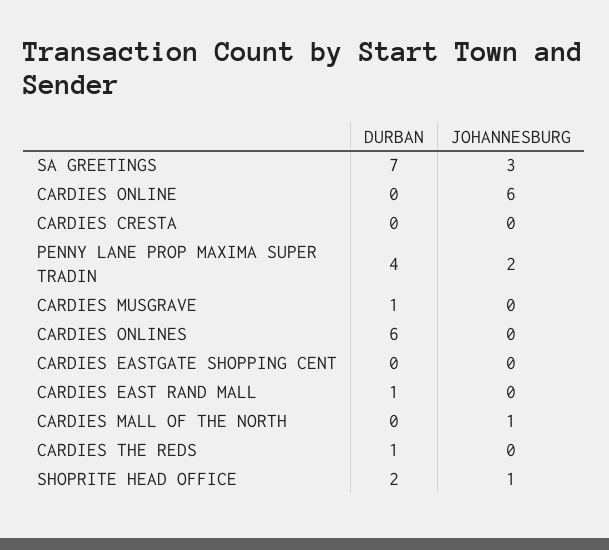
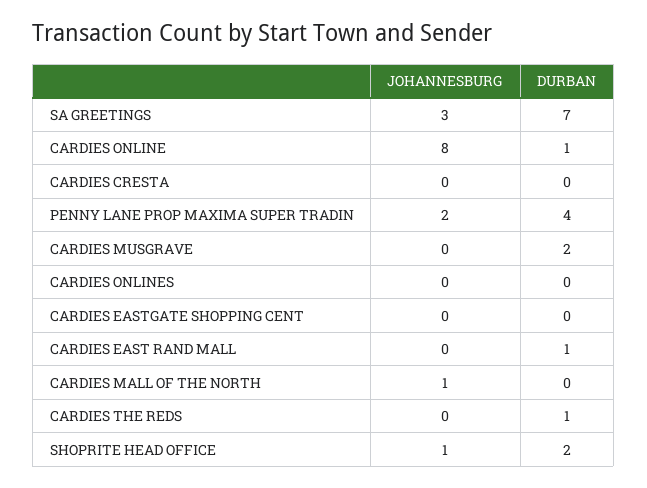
  {
    "DURBAN": {
      "SA GREETINGS": 7,
-     "CARDIES ONLINE": 0,
+     "CARDIES ONLINE": 1,
      "CARDIES CRESTA": 0,
      "PENNY LANE PROP MAXIMA SUPER TRADIN": 4,
-     "CARDIES MUSGRAVE": 1,
+     "CARDIES MUSGRAVE": 2,
-     "CARDIES ONLINES": 6,
+     "CARDIES ONLINES": 0,
      "CARDIES EASTGATE SHOPPING CENT": 0,
      "CARDIES EAST RAND MALL": 1,
      "CARDIES MALL OF THE NORTH": 0,
      "CARDIES THE REDS": 1,
      "SHOPRITE HEAD OFFICE": 2
    },
    "JOHANNESBURG": {
      "SA GREETINGS": 3,
-     "CARDIES ONLINE": 6,
+     "CARDIES ONLINE": 8,
      "CARDIES CRESTA": 0,
      "PENNY LANE PROP MAXIMA SUPER TRADIN": 2,
      "CARDIES MUSGRAVE": 0,
      "CARDIES ONLINES": 0,
      "CARDIES EASTGATE SHOPPING CENT": 0,
      "CARDIES EAST RAND MALL": 0,
      "CARDIES MALL OF THE NORTH": 1,
      "CARDIES THE REDS": 0,
      "SHOPRITE HEAD OFFICE": 1
    }
  }

